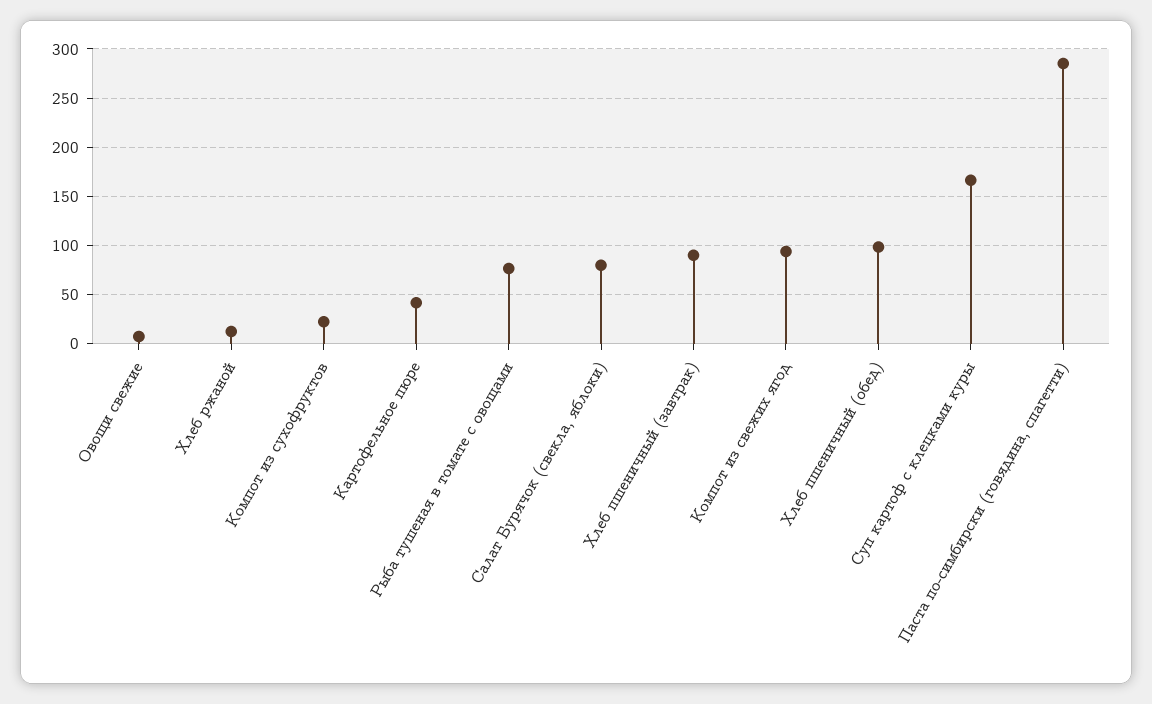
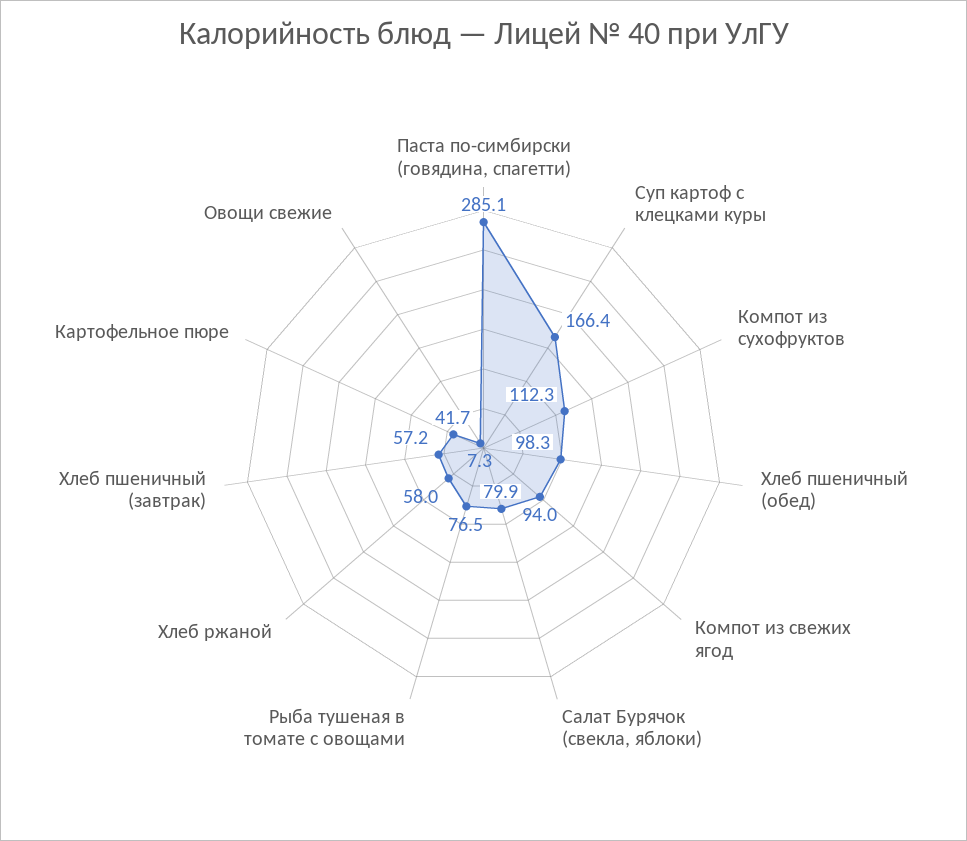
  {
    "Овощи свежие": 7.3,
-   "Хлеб ржаной": 10,
+   "Хлеб ржаной": 58,
-   "Компот из сухофруктов": 20,
+   "Компот из сухофруктов": 112.3,
    "Картофельное пюре": 41.7,
    "Рыба тушеная в томате с овощами": 76.5,
    "Салат Бурячок (свекла, яблоки)": 79.9,
-   "Хлеб пшеничный (завтрак)": 90,
+   "Хлеб пшеничный (завтрак)": 57.2,
    "Компот из свежих ягод": 94,
    "Хлеб пшеничный (обед)": 98.3,
    "Суп картоф с клецками куры": 166.4,
    "Паста по-симбирски (говядина, спагетти)": 285.1
  }

